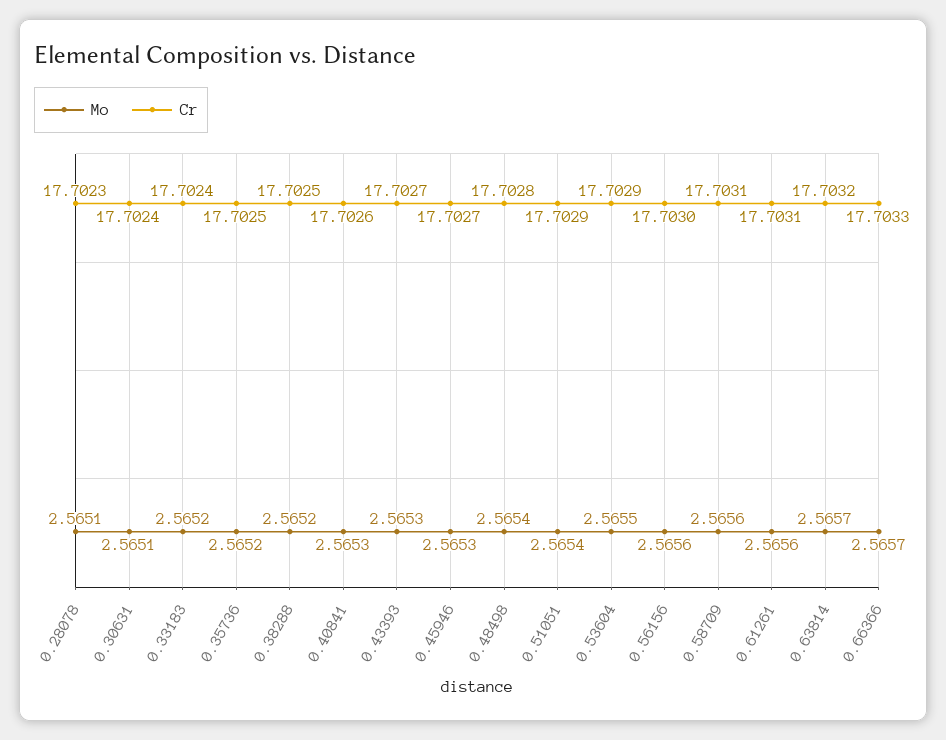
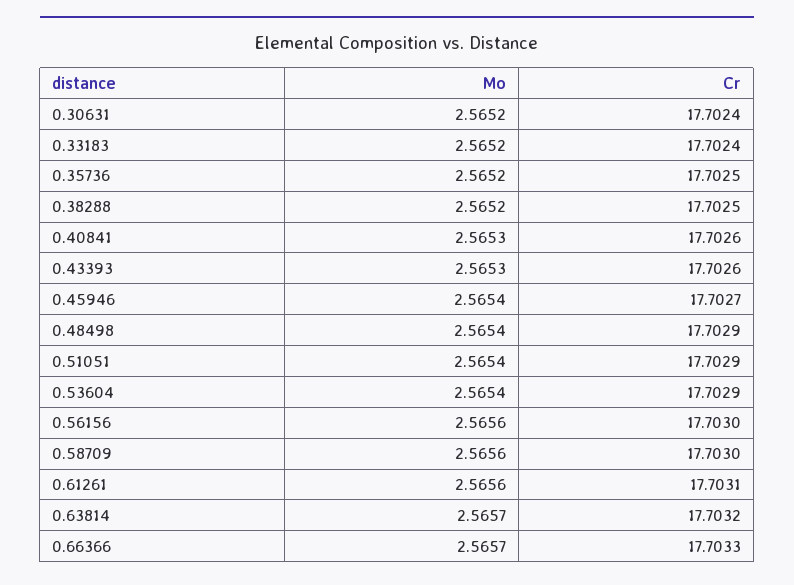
  {
    "Mo": {
-     "0.28078": 2.5651,
-     "0.30631": 2.5651,
+     "0.30631": 2.5652,
      "0.33183": 2.5652,
      "0.35736": 2.5652,
      "0.38288": 2.5652,
      "0.40841": 2.5653,
      "0.43393": 2.5653,
-     "0.45946": 2.5653,
+     "0.45946": 2.5654,
      "0.48498": 2.5654,
      "0.51051": 2.5654,
-     "0.53604": 2.5655,
+     "0.53604": 2.5654,
      "0.56156": 2.5656,
      "0.58709": 2.5656,
      "0.61261": 2.5656,
      "0.63814": 2.5657,
      "0.66366": 2.5657
    },
    "Cr": {
-     "0.28078": 17.7023,
      "0.30631": 17.7024,
      "0.33183": 17.7024,
      "0.35736": 17.7025,
      "0.38288": 17.7025,
      "0.40841": 17.7026,
-     "0.43393": 17.7027,
+     "0.43393": 17.7026,
      "0.45946": 17.7027,
-     "0.48498": 17.7028,
+     "0.48498": 17.7029,
      "0.51051": 17.7029,
      "0.53604": 17.7029,
      "0.56156": 17.703,
-     "0.58709": 17.7031,
+     "0.58709": 17.703,
      "0.61261": 17.7031,
      "0.63814": 17.7032,
      "0.66366": 17.7033
    }
  }

